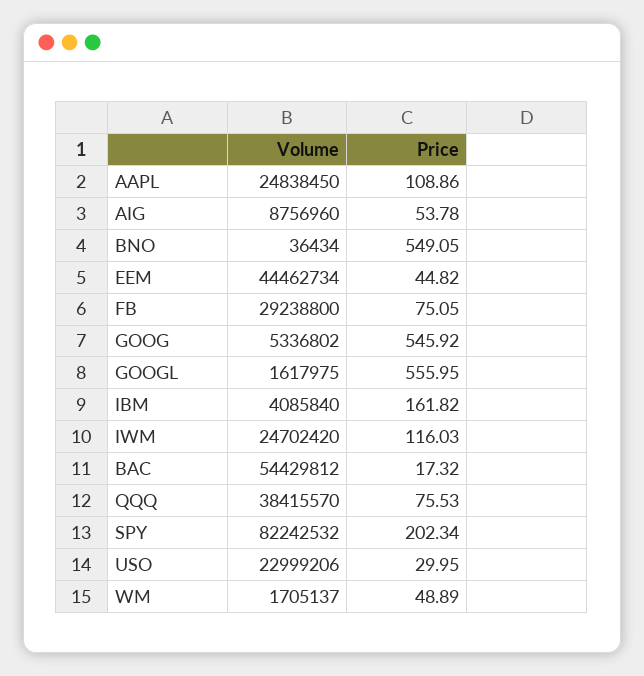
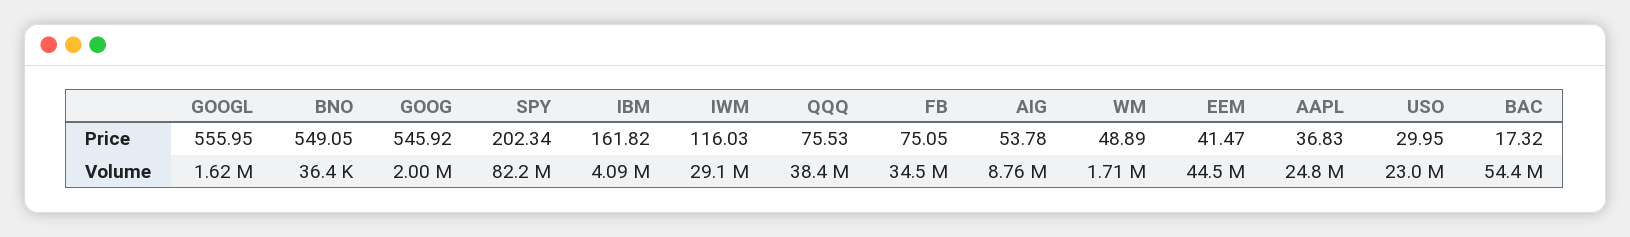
  {
    "Volume": {
      "AAPL": 24838450,
      "AIG": 8756960,
      "BNO": 36434,
      "EEM": 44462734,
-     "FB": 29238800,
+     "FB": 34500000,
-     "GOOG": 5336802,
+     "GOOG": 2000000,
      "GOOGL": 1617975,
      "IBM": 4085840,
-     "IWM": 24702420,
+     "IWM": 29100000,
      "BAC": 54429812,
      "QQQ": 38415570,
      "SPY": 82242532,
      "USO": 22999206,
      "WM": 1705137
    },
    "Price": {
-     "AAPL": 108.86,
+     "AAPL": 36.83,
      "AIG": 53.78,
      "BNO": 549.05,
-     "EEM": 44.82,
+     "EEM": 41.47,
      "FB": 75.05,
      "GOOG": 545.92,
      "GOOGL": 555.95,
      "IBM": 161.82,
      "IWM": 116.03,
      "BAC": 17.32,
      "QQQ": 75.53,
      "SPY": 202.34,
      "USO": 29.95,
      "WM": 48.89
    }
  }

